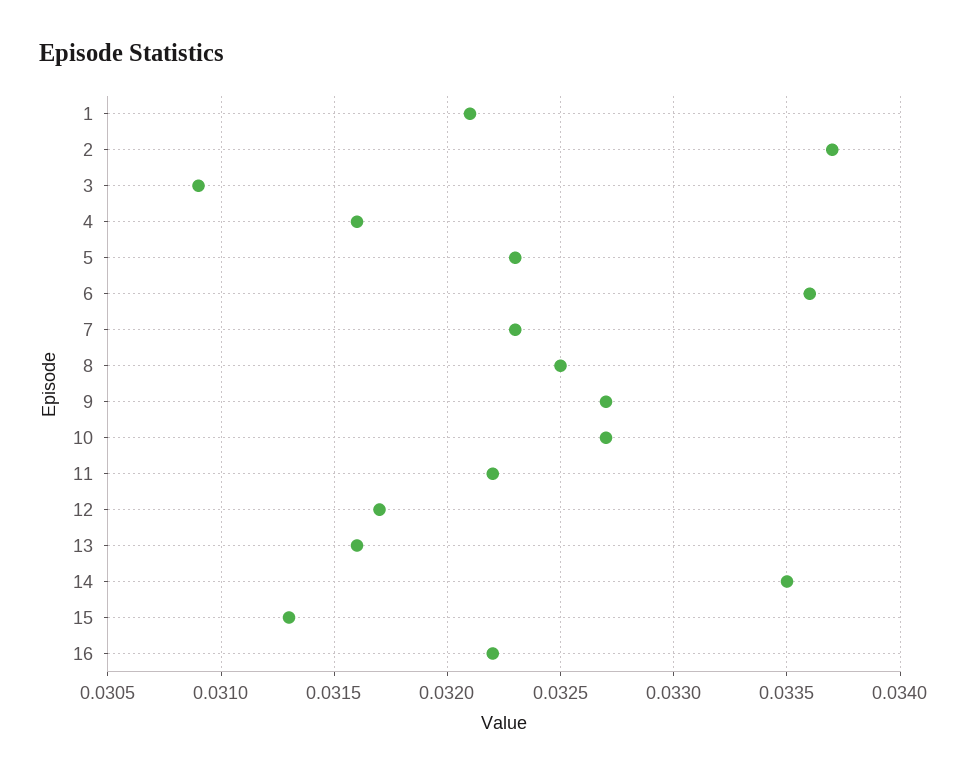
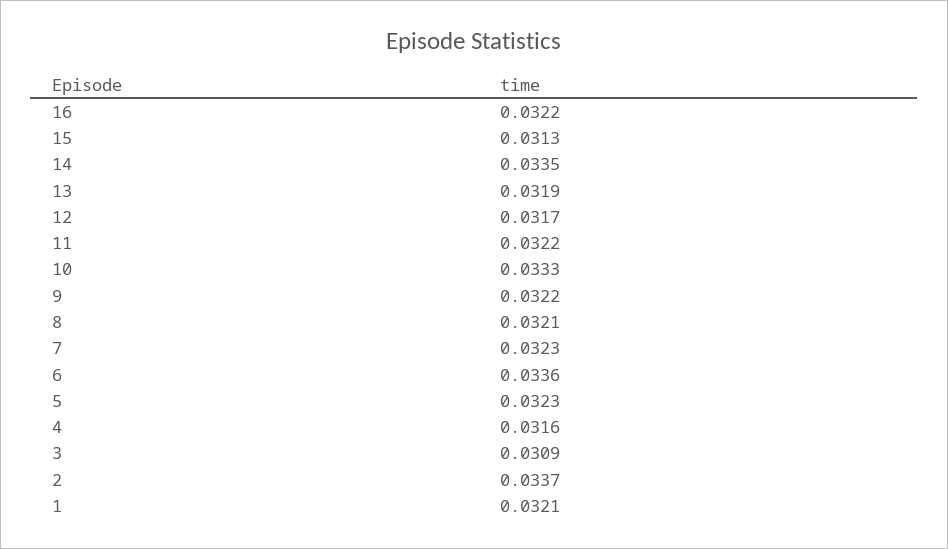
  {
    "1": 0.0321,
    "2": 0.0337,
    "3": 0.0309,
    "4": 0.0316,
    "5": 0.0323,
    "6": 0.0336,
    "7": 0.0323,
-   "8": 0.0325,
+   "8": 0.0321,
-   "9": 0.0327,
+   "9": 0.0322,
-   "10": 0.0327,
+   "10": 0.0333,
    "11": 0.0322,
    "12": 0.0317,
-   "13": 0.0316,
+   "13": 0.0319,
    "14": 0.0335,
    "15": 0.0313,
    "16": 0.0322
  }

